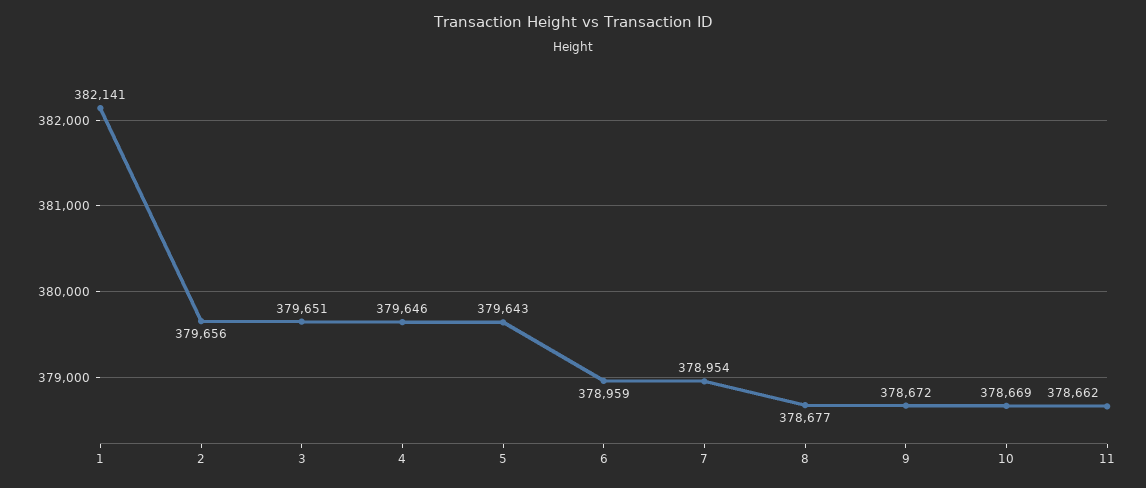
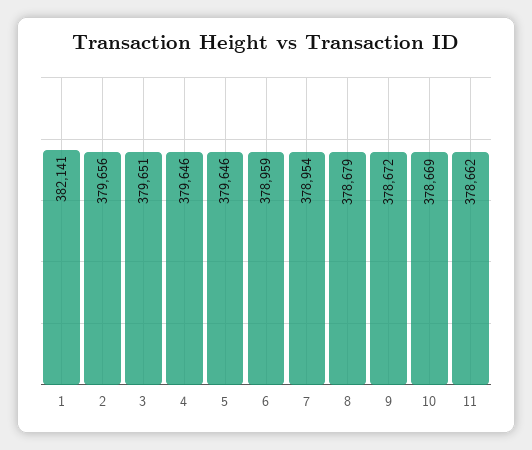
  {
    "1": 382141,
    "2": 379656,
    "3": 379651,
    "4": 379646,
-   "5": 379643,
+   "5": 379646,
    "6": 378959,
    "7": 378954,
-   "8": 378677,
+   "8": 378679,
    "9": 378672,
    "10": 378669,
    "11": 378662
  }

